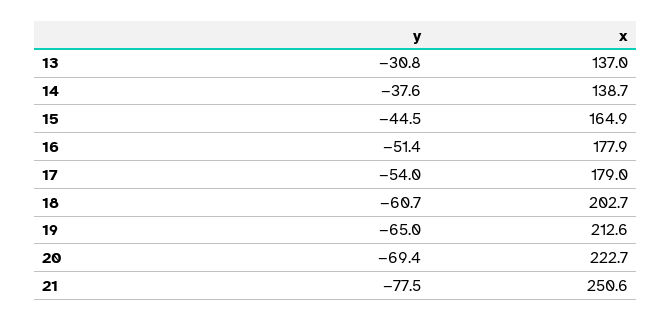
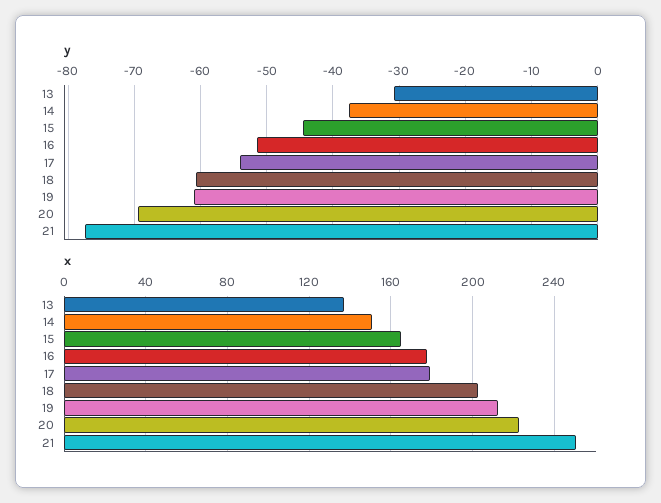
  {
    "y": {
      "13": -30.8,
      "14": -37.6,
      "15": -44.5,
      "16": -51.4,
      "17": -54,
      "18": -60.7,
-     "19": -65,
+     "19": -61,
      "20": -69.4,
      "21": -77.5
    },
    "x": {
      "13": 137,
-     "14": 138.7,
+     "14": 150,
      "15": 164.9,
      "16": 177.9,
      "17": 179,
      "18": 202.7,
      "19": 212.6,
      "20": 222.7,
      "21": 250.6
    }
  }

